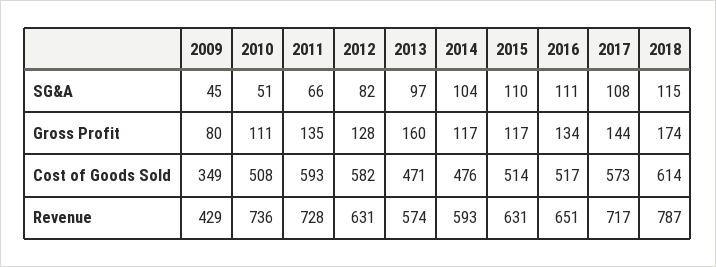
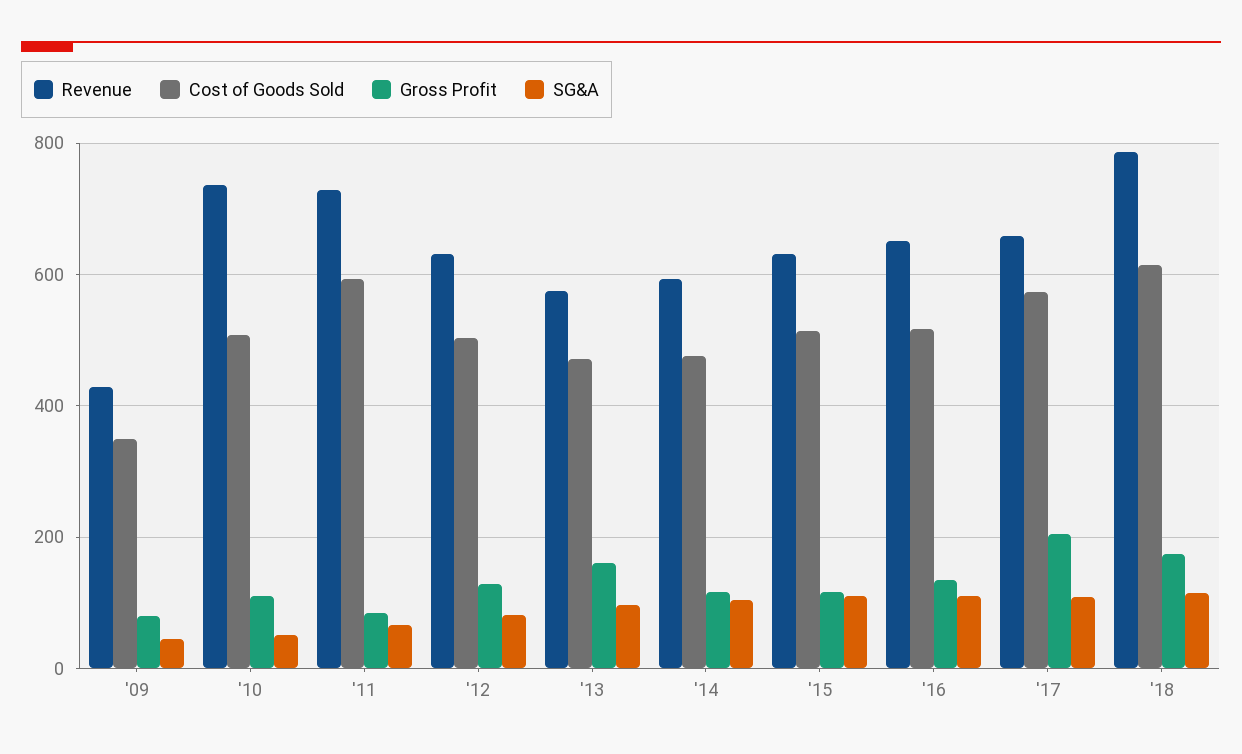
  {
    "SG&A": {
      "2009": 45,
      "2010": 51,
      "2011": 66,
      "2012": 82,
      "2013": 97,
      "2014": 104,
      "2015": 110,
      "2016": 111,
      "2017": 108,
      "2018": 115
    },
    "Gross Profit": {
      "2009": 80,
      "2010": 111,
-     "2011": 135,
+     "2011": 80,
      "2012": 128,
      "2013": 160,
      "2014": 117,
      "2015": 117,
      "2016": 134,
-     "2017": 144,
+     "2017": 200,
      "2018": 174
    },
    "Cost of Goods Sold": {
      "2009": 349,
      "2010": 508,
      "2011": 593,
-     "2012": 582,
+     "2012": 500,
      "2013": 471,
      "2014": 476,
      "2015": 514,
      "2016": 517,
      "2017": 573,
      "2018": 614
    },
    "Revenue": {
      "2009": 429,
      "2010": 736,
      "2011": 728,
      "2012": 631,
      "2013": 574,
      "2014": 593,
      "2015": 631,
      "2016": 651,
-     "2017": 717,
+     "2017": 660,
      "2018": 787
    }
  }

